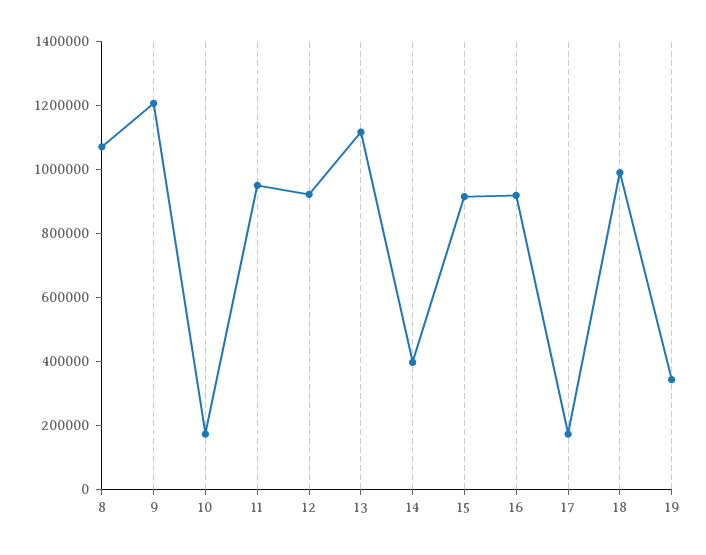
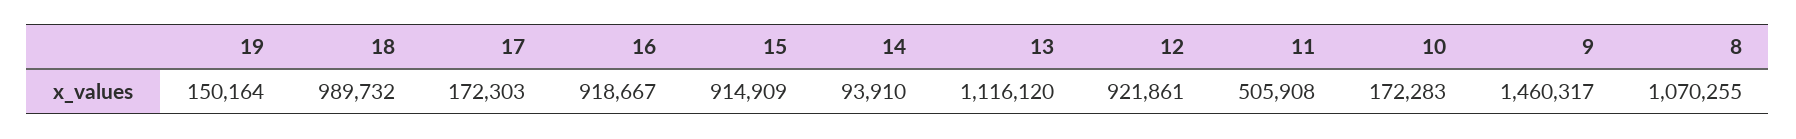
  {
    "8": 1070255,
-   "9": 1200000,
+   "9": 1460317,
    "10": 172283,
-   "11": 950000,
+   "11": 505908,
    "12": 921861,
    "13": 1116120,
-   "14": 400000,
+   "14": 93910,
    "15": 914909,
    "16": 918667,
    "17": 172303,
    "18": 989732,
-   "19": 350000
+   "19": 150164
  }

